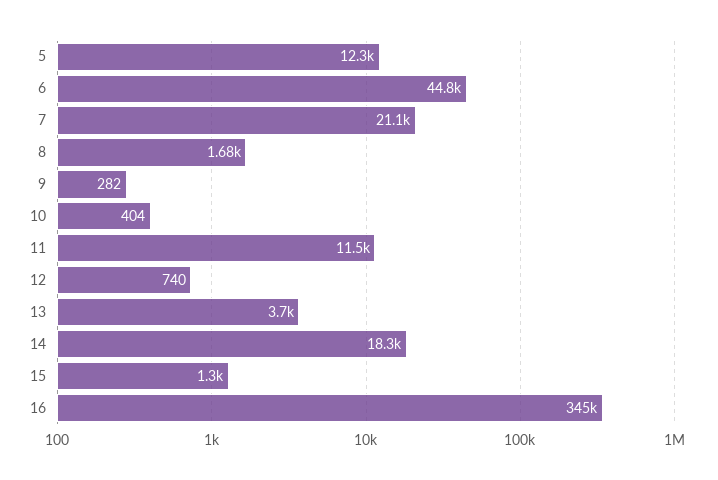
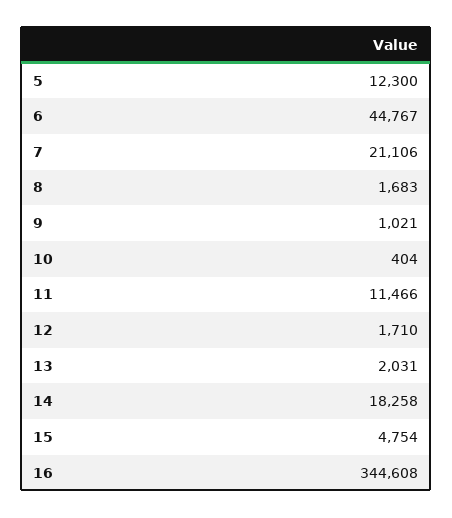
  {
    "5": 12300,
    "6": 44767,
    "7": 21106,
    "8": 1683,
-   "9": 282,
+   "9": 1021,
    "10": 404,
    "11": 11466,
-   "12": 740,
+   "12": 1710,
-   "13": 3700,
+   "13": 2031,
    "14": 18258,
-   "15": 1300,
+   "15": 4754,
    "16": 344608
  }

